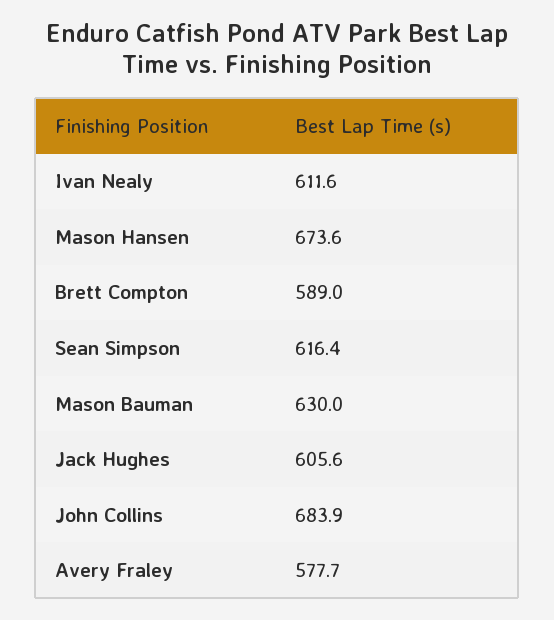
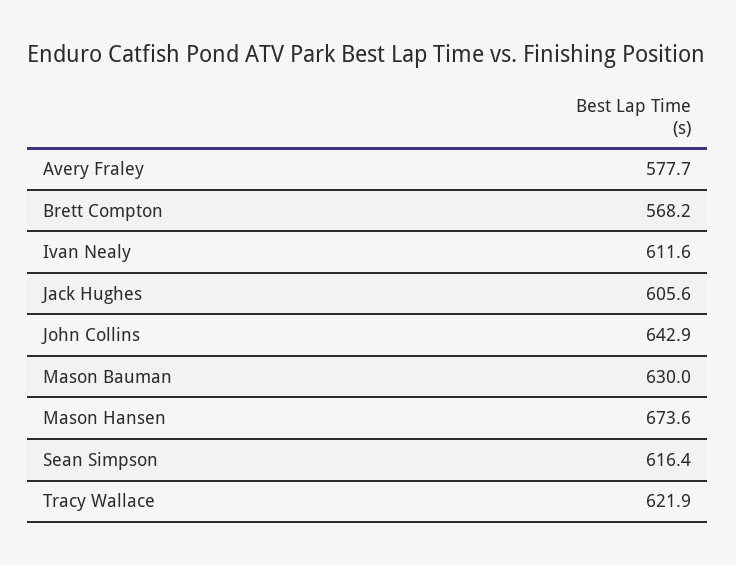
  {
    "Ivan Nealy": 611.6,
    "Mason Hansen": 673.6,
-   "Brett Compton": 589,
+   "Brett Compton": 568.2,
    "Sean Simpson": 616.4,
    "Mason Bauman": 630,
    "Jack Hughes": 605.6,
-   "John Collins": 683.9,
+   "John Collins": 642.9,
-   "Avery Fraley": 577.7
+   "Avery Fraley": 577.7,
+   "Tracy Wallace": 621.9
  }

